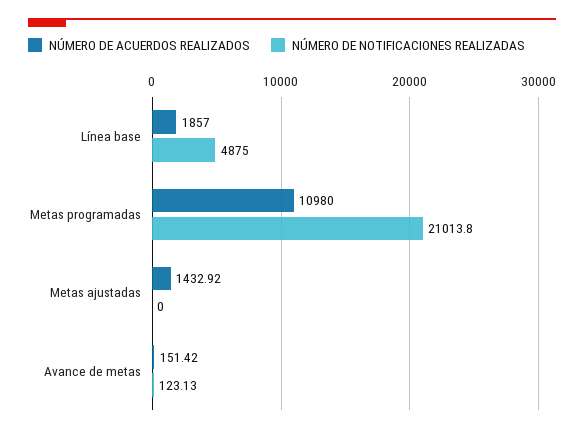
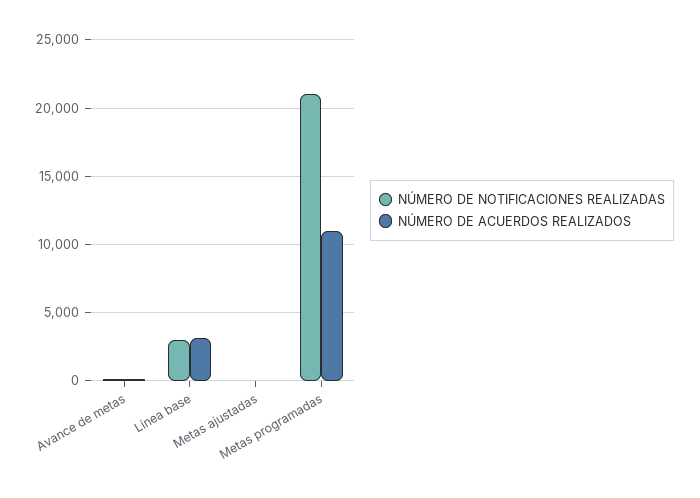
  {
    "NÚMERO DE ACUERDOS REALIZADOS": {
-     "Línea base": 1857,
+     "Línea base": 3000,
      "Metas programadas": 10980,
-     "Metas ajustadas": 1432.92,
+     "Metas ajustadas": 0,
      "Avance de metas": 151.42
    },
    "NÚMERO DE NOTIFICACIONES REALIZADAS": {
-     "Línea base": 4875,
+     "Línea base": 3000,
      "Metas programadas": 21013.8,
      "Metas ajustadas": 0,
      "Avance de metas": 123.13
    }
  }

